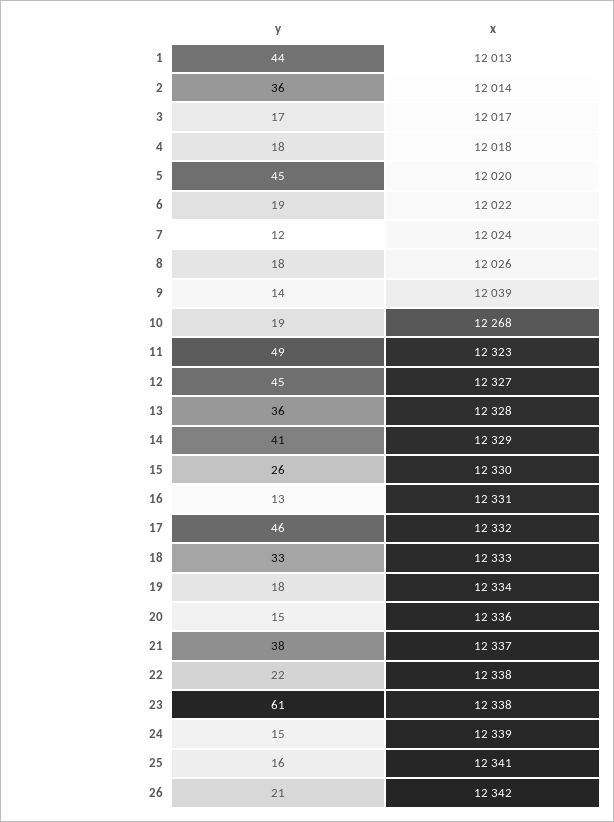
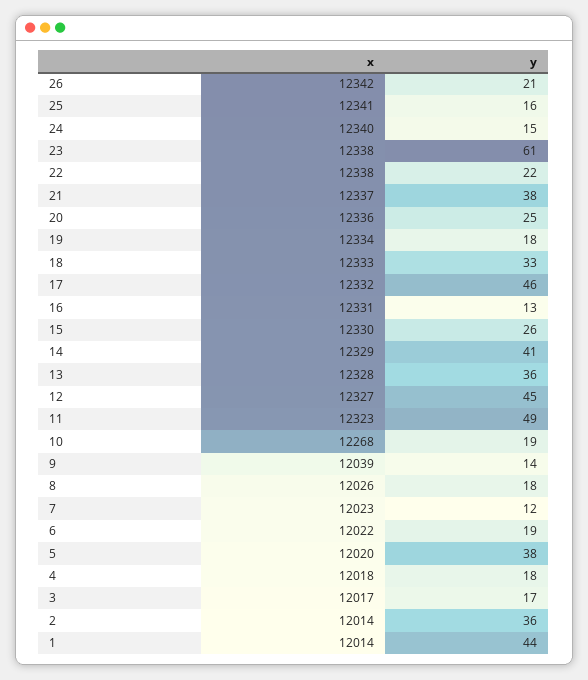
  {
    "y": {
      "1": 44,
      "2": 36,
      "3": 17,
      "4": 18,
-     "5": 45,
+     "5": 38,
      "6": 19,
      "7": 12,
      "8": 18,
      "9": 14,
      "10": 19,
      "11": 49,
      "12": 45,
      "13": 36,
      "14": 41,
      "15": 26,
      "16": 13,
      "17": 46,
      "18": 33,
      "19": 18,
-     "20": 15,
+     "20": 25,
      "21": 38,
      "22": 22,
      "23": 61,
      "24": 15,
      "25": 16,
      "26": 21
    },
    "x": {
-     "1": 12013,
+     "1": 12014,
      "2": 12014,
      "3": 12017,
      "4": 12018,
      "5": 12020,
      "6": 12022,
-     "7": 12024,
+     "7": 12023,
      "8": 12026,
      "9": 12039,
      "10": 12268,
      "11": 12323,
      "12": 12327,
      "13": 12328,
      "14": 12329,
      "15": 12330,
      "16": 12331,
      "17": 12332,
      "18": 12333,
      "19": 12334,
      "20": 12336,
      "21": 12337,
      "22": 12338,
      "23": 12338,
-     "24": 12339,
+     "24": 12340,
      "25": 12341,
      "26": 12342
    }
  }

